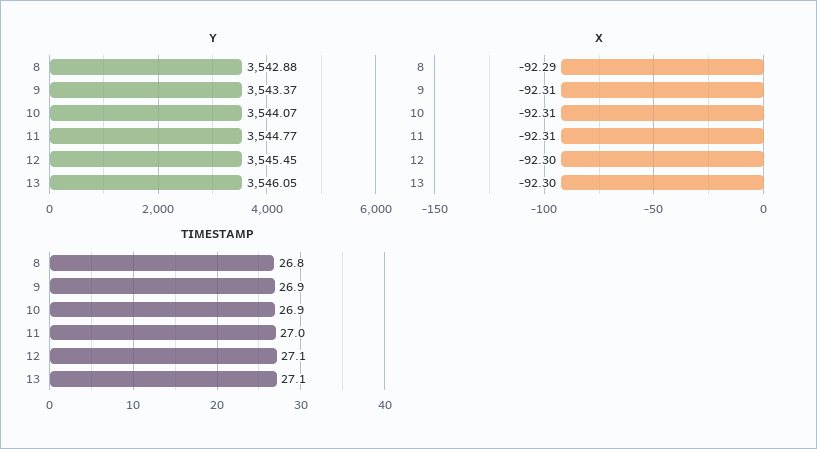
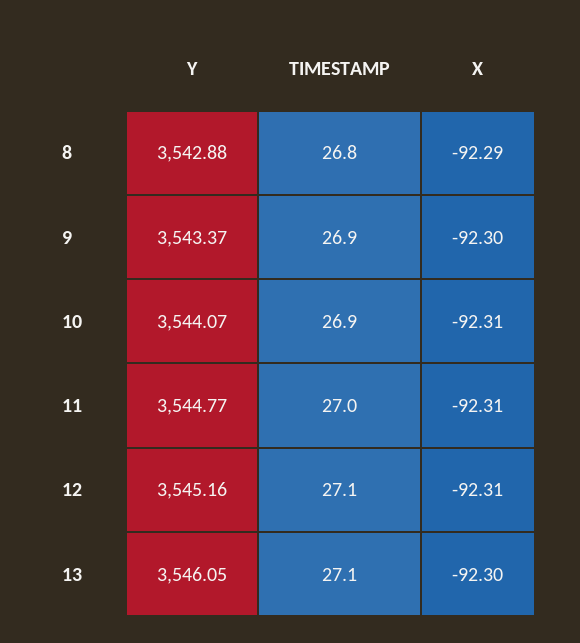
  {
    "Y": {
      "8": 3542.88,
      "9": 3543.37,
      "10": 3544.07,
      "11": 3544.77,
-     "12": 3545.45,
+     "12": 3545.16,
      "13": 3546.05
    },
    "X": {
      "8": -92.29,
-     "9": -92.31,
+     "9": -92.3,
      "10": -92.31,
      "11": -92.31,
-     "12": -92.3,
+     "12": -92.31,
      "13": -92.3
    },
    "TIMESTAMP": {
      "8": 26.8,
      "9": 26.9,
      "10": 26.9,
      "11": 27,
      "12": 27.1,
      "13": 27.1
    }
  }

